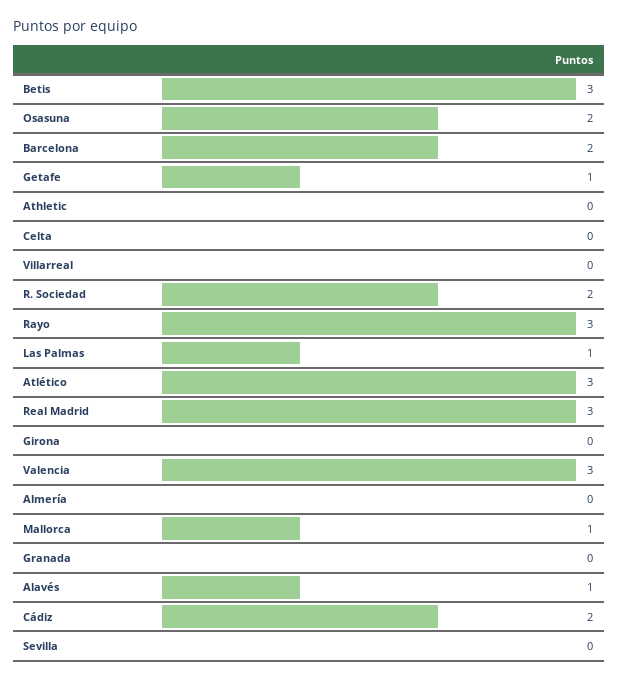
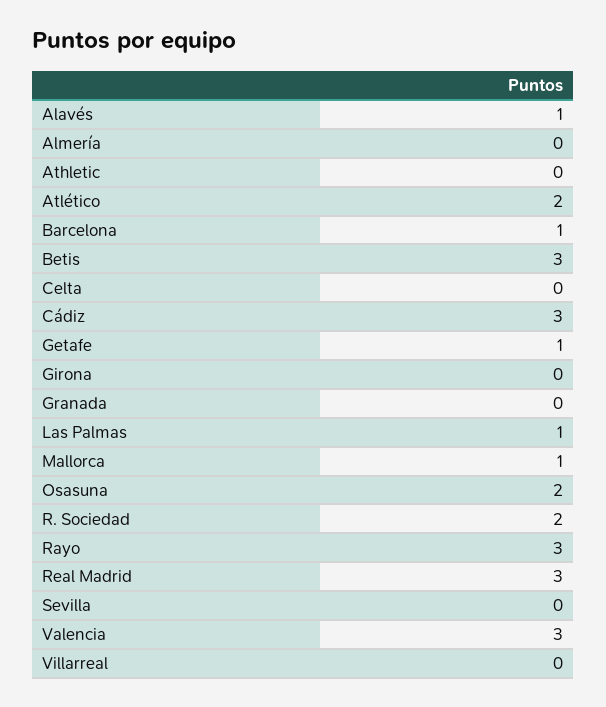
  {
    "Betis": 3,
    "Osasuna": 2,
-   "Barcelona": 2,
+   "Barcelona": 1,
    "Getafe": 1,
    "Athletic": 0,
    "Celta": 0,
    "Villarreal": 0,
    "R. Sociedad": 2,
    "Rayo": 3,
    "Las Palmas": 1,
-   "Atlético": 3,
+   "Atlético": 2,
    "Real Madrid": 3,
    "Girona": 0,
    "Valencia": 3,
    "Almería": 0,
    "Mallorca": 1,
    "Granada": 0,
    "Alavés": 1,
-   "Cádiz": 2,
+   "Cádiz": 3,
    "Sevilla": 0
  }

